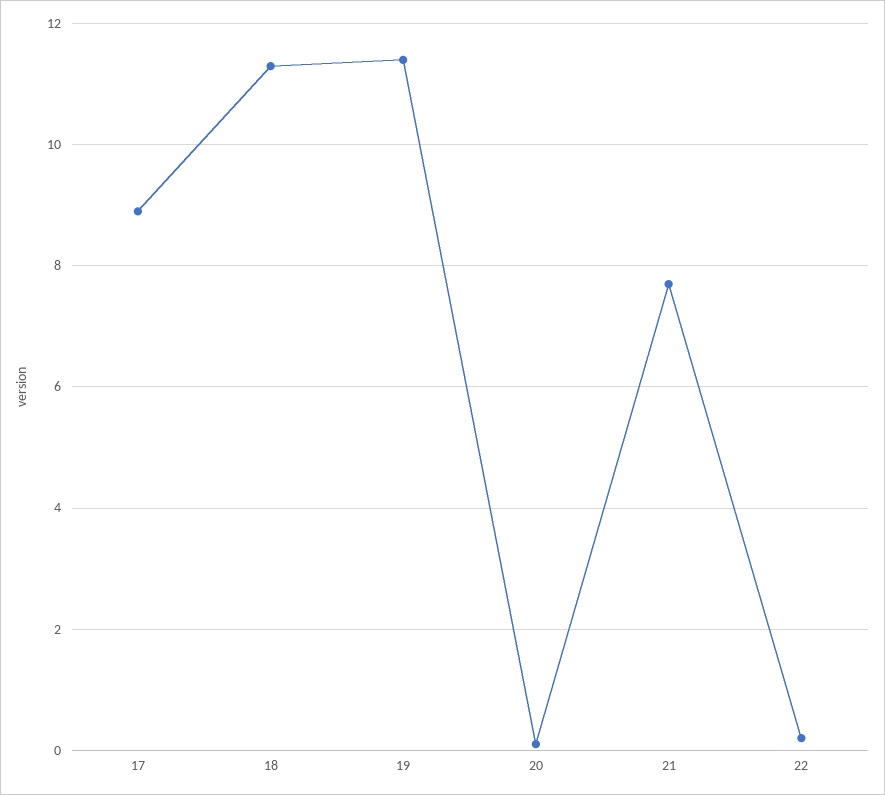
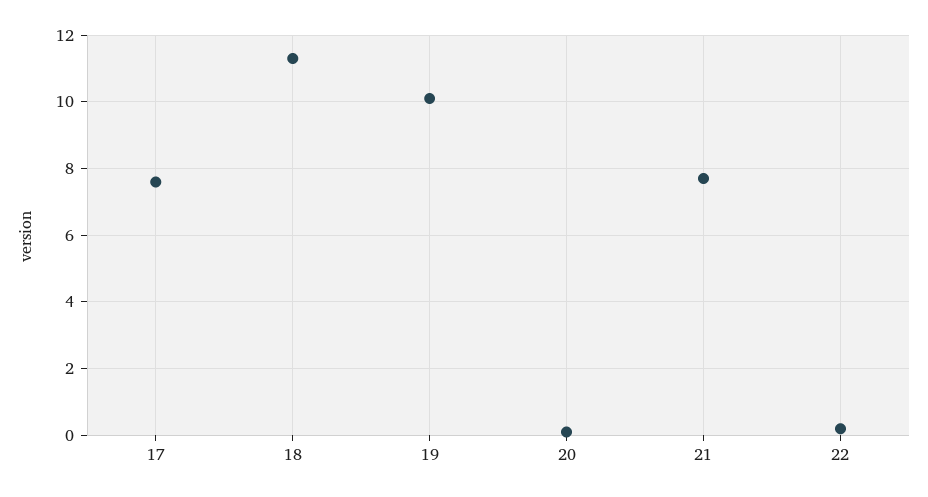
  {
-   "17": 9,
+   "17": 7.5,
    "18": 11.5,
-   "19": 11.5,
+   "19": 10,
    "20": 0,
    "21": 7.5,
    "22": 0
  }

